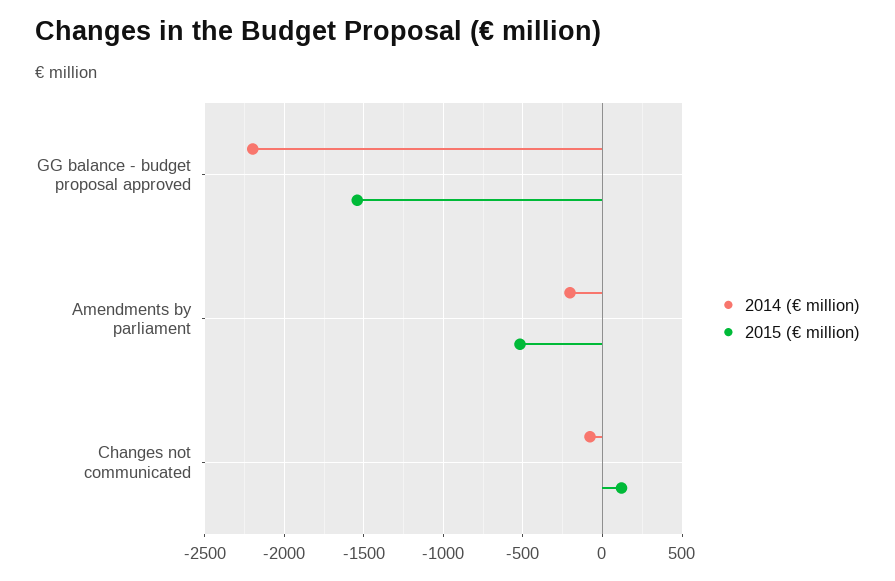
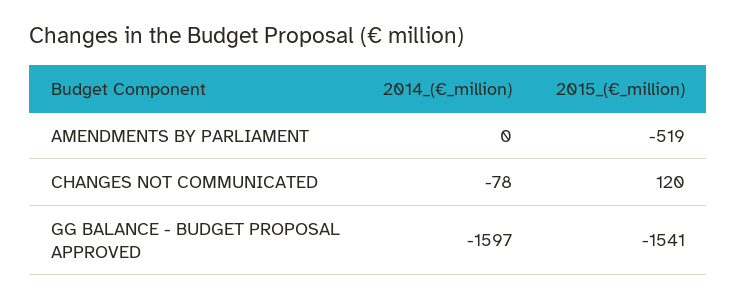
  {
    "2014 (€ million)": {
-     "GG balance - budget proposal approved": -2200,
+     "GG balance - budget proposal approved": -1597,
-     "Amendments by parliament": -200,
+     "Amendments by parliament": 0,
      "Changes not communicated": -78
    },
    "2015 (€ million)": {
      "GG balance - budget proposal approved": -1541,
      "Amendments by parliament": -519,
      "Changes not communicated": 120
    }
  }

